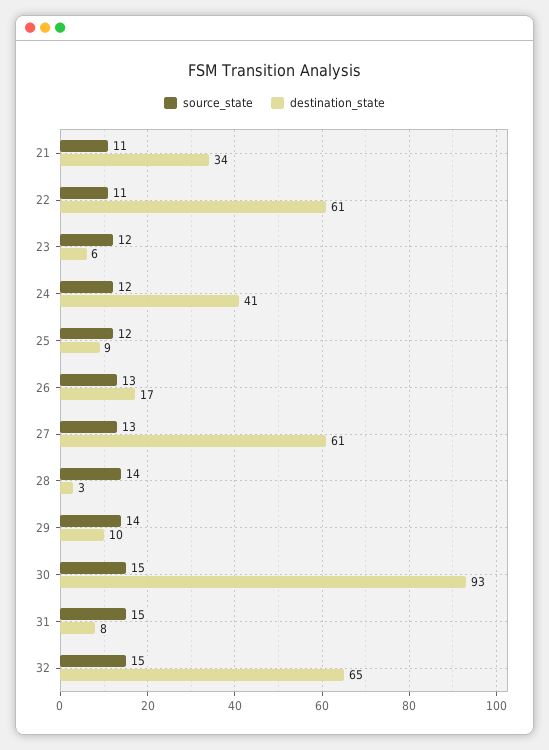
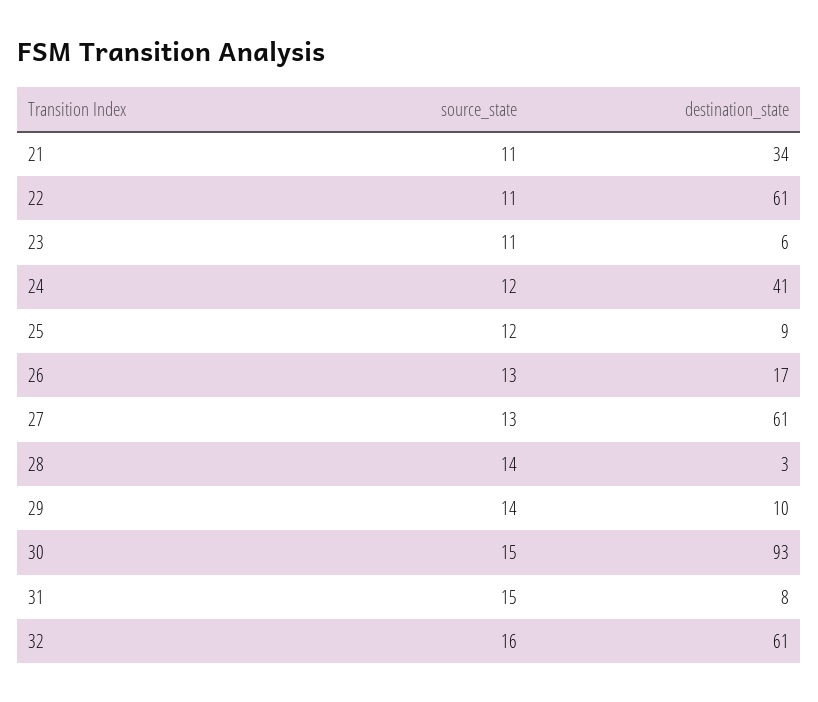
  {
    "source_state": {
      "21": 11,
      "22": 11,
-     "23": 12,
+     "23": 11,
      "24": 12,
      "25": 12,
      "26": 13,
      "27": 13,
      "28": 14,
      "29": 14,
      "30": 15,
      "31": 15,
-     "32": 15
+     "32": 16
    },
    "destination_state": {
      "21": 34,
      "22": 61,
      "23": 6,
      "24": 41,
      "25": 9,
      "26": 17,
      "27": 61,
      "28": 3,
      "29": 10,
      "30": 93,
      "31": 8,
-     "32": 65
+     "32": 61
    }
  }

